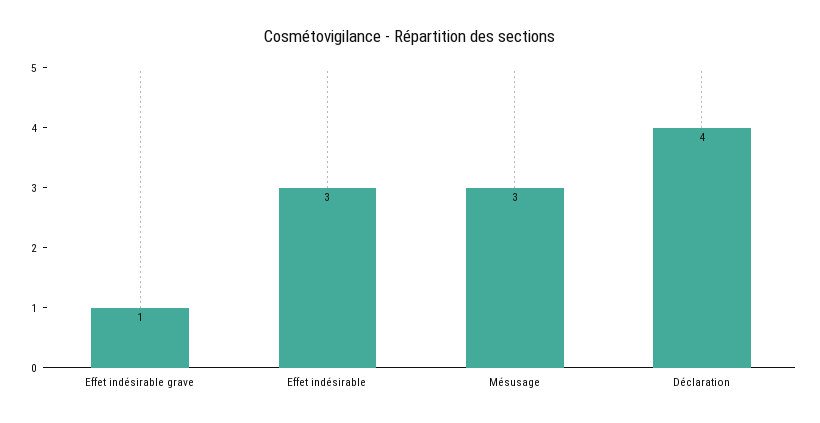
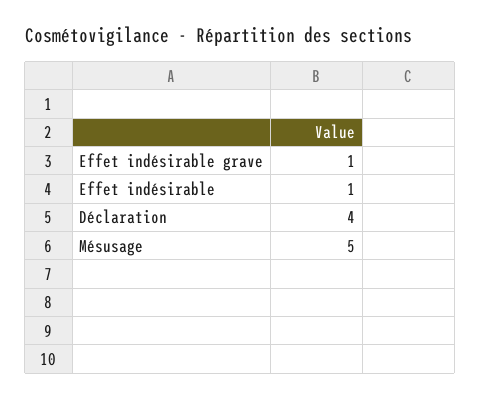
  {
    "Effet indésirable grave": 1,
-   "Effet indésirable": 3,
+   "Effet indésirable": 1,
-   "Mésusage": 3,
+   "Mésusage": 5,
    "Déclaration": 4
  }

